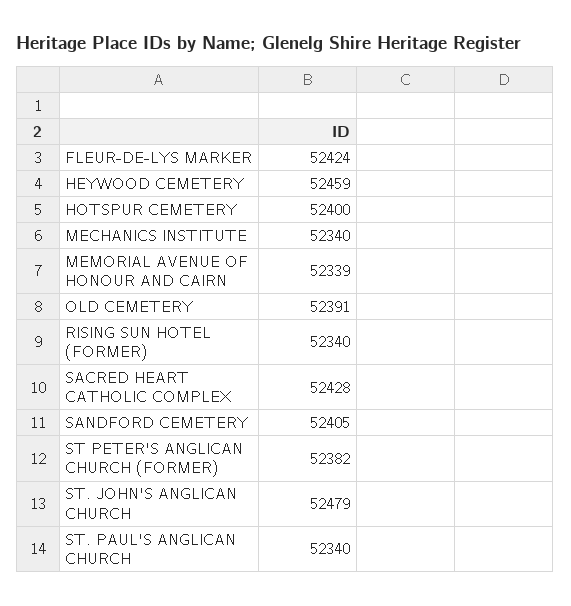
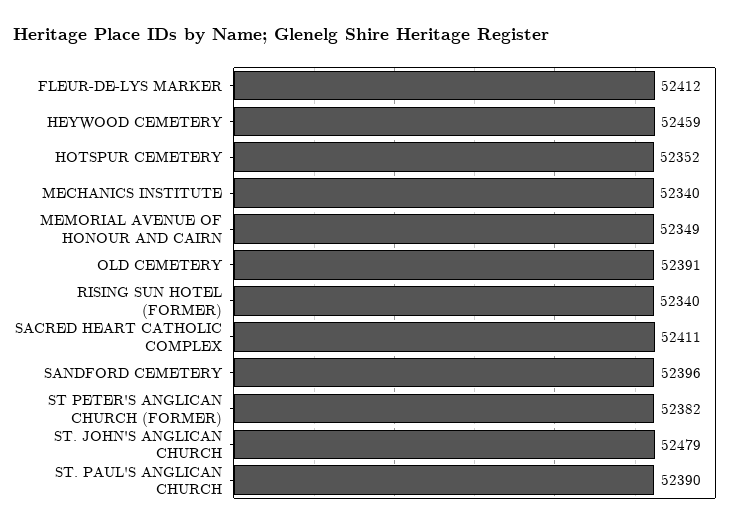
  {
-   "FLEUR-DE-LYS MARKER": 52424,
+   "FLEUR-DE-LYS MARKER": 52412,
    "HEYWOOD CEMETERY": 52459,
-   "HOTSPUR CEMETERY": 52400,
+   "HOTSPUR CEMETERY": 52352,
    "MECHANICS INSTITUTE": 52340,
-   "MEMORIAL AVENUE OF HONOUR AND CAIRN": 52339,
+   "MEMORIAL AVENUE OF HONOUR AND CAIRN": 52349,
    "OLD CEMETERY": 52391,
    "RISING SUN HOTEL (FORMER)": 52340,
-   "SACRED HEART CATHOLIC COMPLEX": 52428,
+   "SACRED HEART CATHOLIC COMPLEX": 52411,
-   "SANDFORD CEMETERY": 52405,
+   "SANDFORD CEMETERY": 52396,
    "ST PETER'S ANGLICAN CHURCH (FORMER)": 52382,
    "ST. JOHN'S ANGLICAN CHURCH": 52479,
-   "ST. PAUL'S ANGLICAN CHURCH": 52340
+   "ST. PAUL'S ANGLICAN CHURCH": 52390
  }

